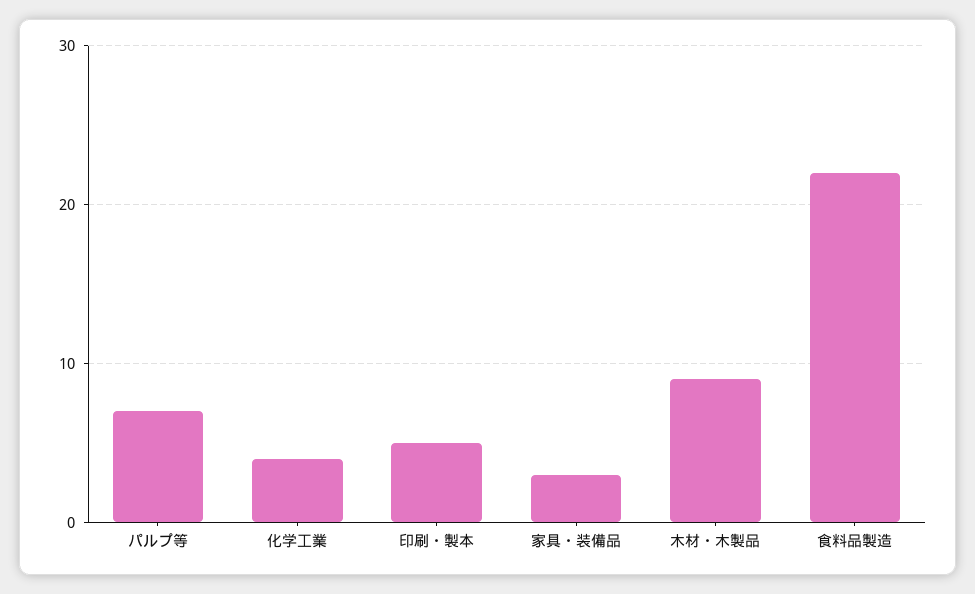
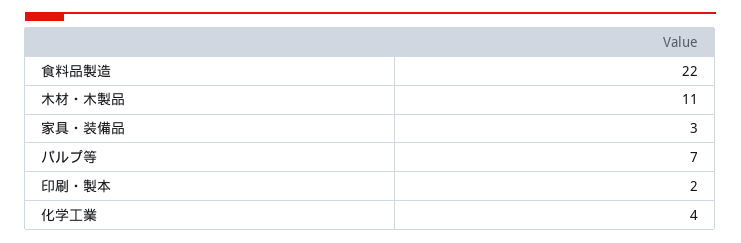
  {
    "パルプ等": 7,
    "化学工業": 4,
-   "印刷・製本": 5,
+   "印刷・製本": 2,
    "家具・装備品": 3,
-   "木材・木製品": 9,
+   "木材・木製品": 11,
    "食料品製造": 22
  }

